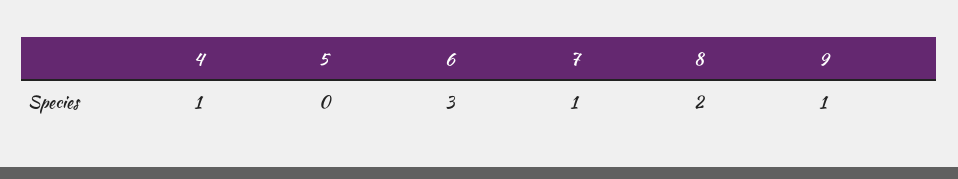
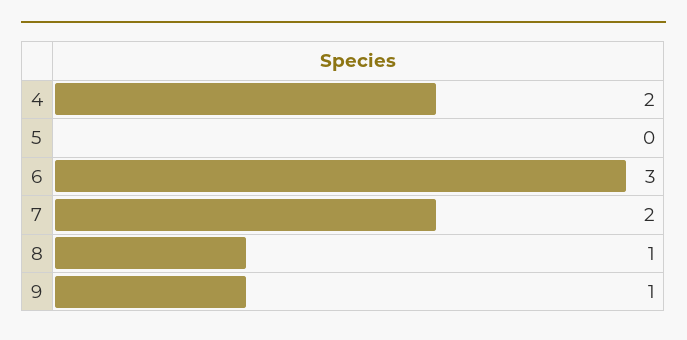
  {
-   "4": 1,
+   "4": 2,
    "5": 0,
    "6": 3,
-   "7": 1,
+   "7": 2,
-   "8": 2,
+   "8": 1,
    "9": 1
  }

